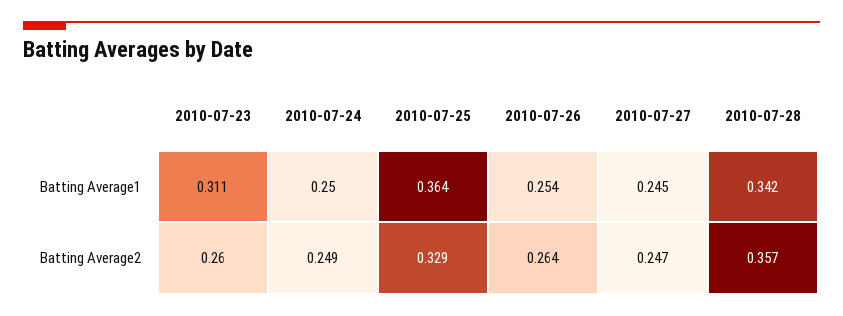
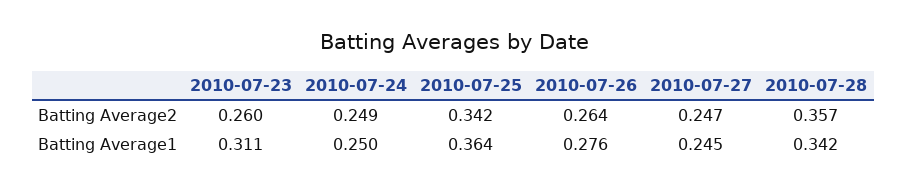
  {
    "2010-07-23": {
      "Batting Average1": 0.311,
      "Batting Average2": 0.26
    },
    "2010-07-24": {
      "Batting Average1": 0.25,
      "Batting Average2": 0.249
    },
    "2010-07-25": {
      "Batting Average1": 0.364,
-     "Batting Average2": 0.329
+     "Batting Average2": 0.342
    },
    "2010-07-26": {
-     "Batting Average1": 0.254,
+     "Batting Average1": 0.276,
      "Batting Average2": 0.264
    },
    "2010-07-27": {
      "Batting Average1": 0.245,
      "Batting Average2": 0.247
    },
    "2010-07-28": {
      "Batting Average1": 0.342,
      "Batting Average2": 0.357
    }
  }

